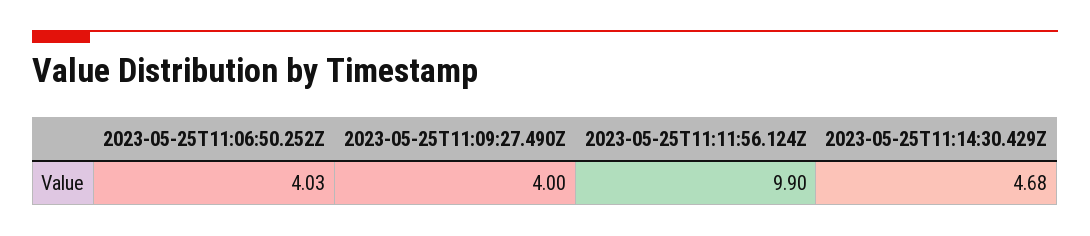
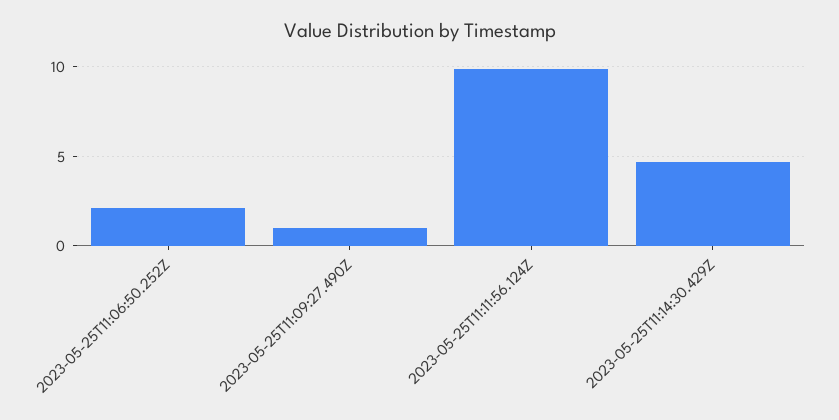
  {
-   "2023-05-25T11:06:50.252Z": 4.03,
+   "2023-05-25T11:06:50.252Z": 2,
-   "2023-05-25T11:09:27.490Z": 4,
+   "2023-05-25T11:09:27.490Z": 1,
    "2023-05-25T11:11:56.124Z": 9.9,
    "2023-05-25T11:14:30.429Z": 4.68
  }

